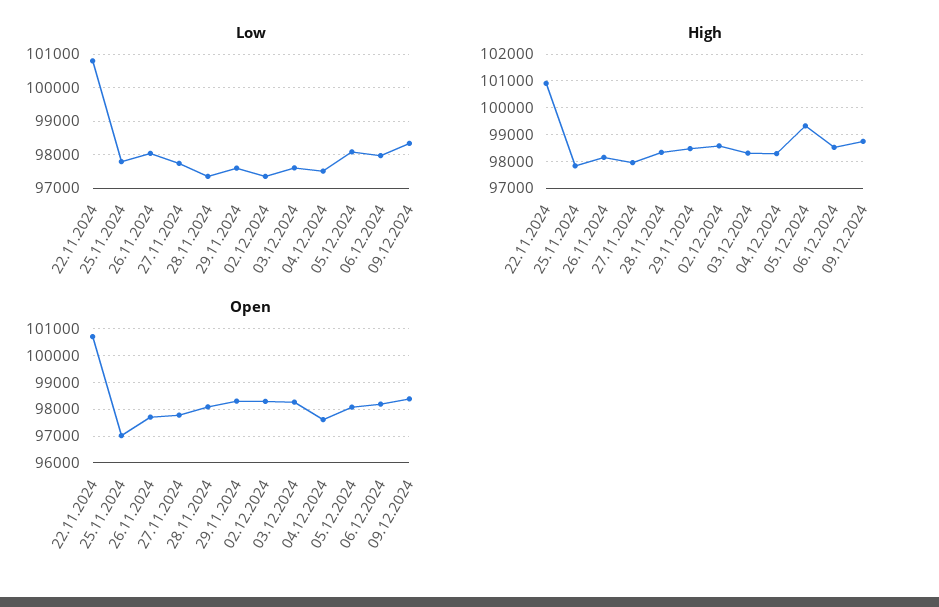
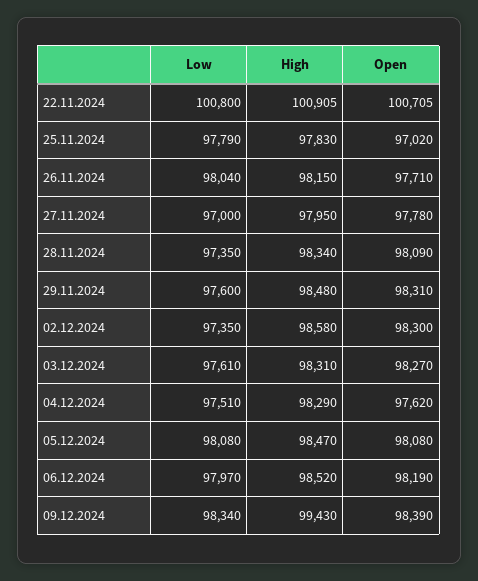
  {
    "Low": {
      "22.11.2024": 100800,
      "25.11.2024": 97790,
      "26.11.2024": 98040,
-     "27.11.2024": 97800,
+     "27.11.2024": 97000,
      "28.11.2024": 97350,
      "29.11.2024": 97600,
      "02.12.2024": 97350,
      "03.12.2024": 97610,
      "04.12.2024": 97510,
      "05.12.2024": 98080,
      "06.12.2024": 97970,
      "09.12.2024": 98340
    },
    "High": {
      "22.11.2024": 100905,
      "25.11.2024": 97830,
      "26.11.2024": 98150,
      "27.11.2024": 97950,
      "28.11.2024": 98340,
      "29.11.2024": 98480,
      "02.12.2024": 98580,
      "03.12.2024": 98310,
      "04.12.2024": 98290,
-     "05.12.2024": 99250,
+     "05.12.2024": 98470,
      "06.12.2024": 98520,
-     "09.12.2024": 98750
+     "09.12.2024": 99430
    },
    "Open": {
      "22.11.2024": 100705,
      "25.11.2024": 97020,
      "26.11.2024": 97710,
      "27.11.2024": 97780,
      "28.11.2024": 98090,
      "29.11.2024": 98310,
      "02.12.2024": 98300,
      "03.12.2024": 98270,
      "04.12.2024": 97620,
      "05.12.2024": 98080,
      "06.12.2024": 98190,
      "09.12.2024": 98390
    }
  }

